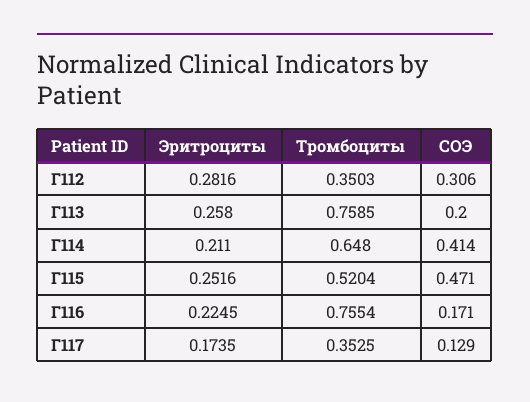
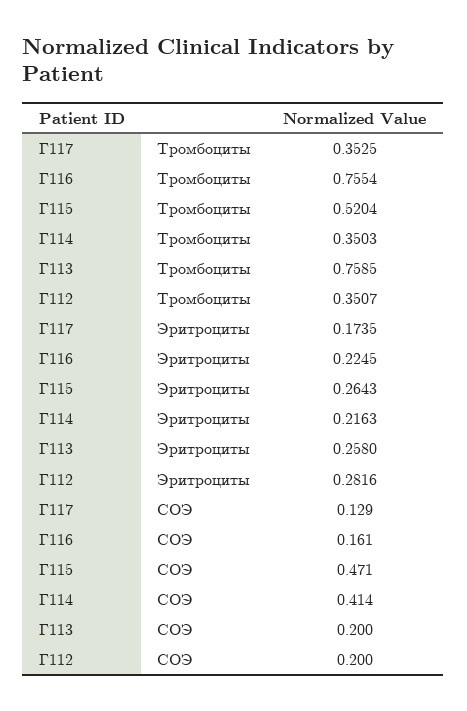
  {
    "Эритроциты": {
      "Г112": 0.2816,
      "Г113": 0.258,
-     "Г114": 0.211,
+     "Г114": 0.2163,
-     "Г115": 0.2516,
+     "Г115": 0.2643,
      "Г116": 0.2245,
      "Г117": 0.1735
    },
    "Тромбоциты": {
-     "Г112": 0.3503,
+     "Г112": 0.3507,
      "Г113": 0.7585,
-     "Г114": 0.648,
+     "Г114": 0.3503,
      "Г115": 0.5204,
      "Г116": 0.7554,
      "Г117": 0.3525
    },
    "СОЭ": {
-     "Г112": 0.306,
+     "Г112": 0.2,
      "Г113": 0.2,
      "Г114": 0.414,
      "Г115": 0.471,
-     "Г116": 0.171,
+     "Г116": 0.161,
      "Г117": 0.129
    }
  }

